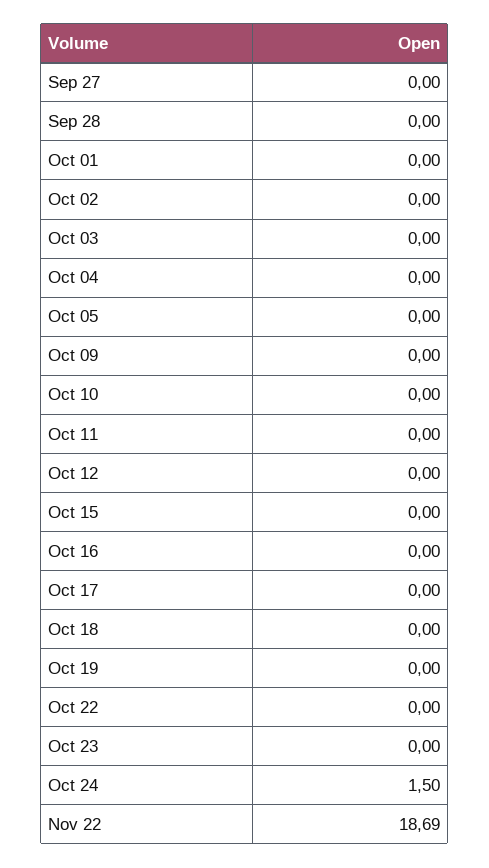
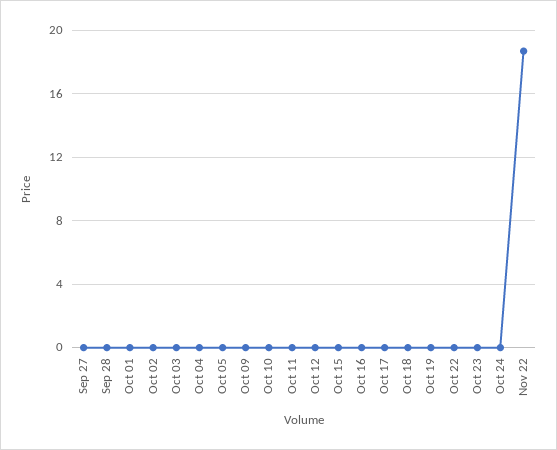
  {
    "Sep 27": 0,
    "Sep 28": 0,
    "Oct 01": 0,
    "Oct 02": 0,
    "Oct 03": 0,
    "Oct 04": 0,
    "Oct 05": 0,
    "Oct 09": 0,
    "Oct 10": 0,
    "Oct 11": 0,
    "Oct 12": 0,
    "Oct 15": 0,
    "Oct 16": 0,
    "Oct 17": 0,
    "Oct 18": 0,
    "Oct 19": 0,
    "Oct 22": 0,
    "Oct 23": 0,
-   "Oct 24": 1.5,
+   "Oct 24": 0,
    "Nov 22": 18.69
  }

